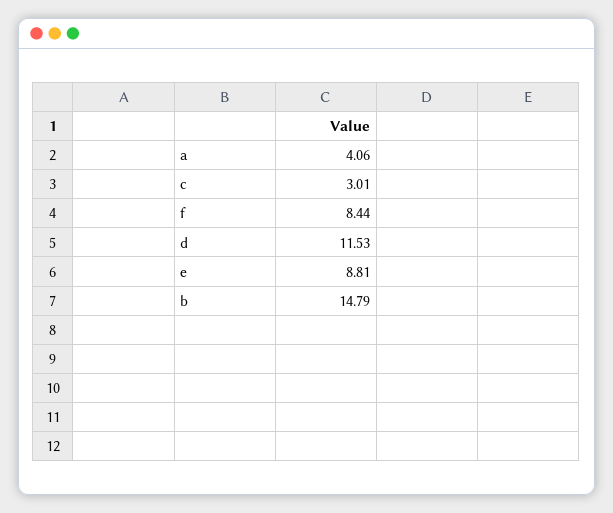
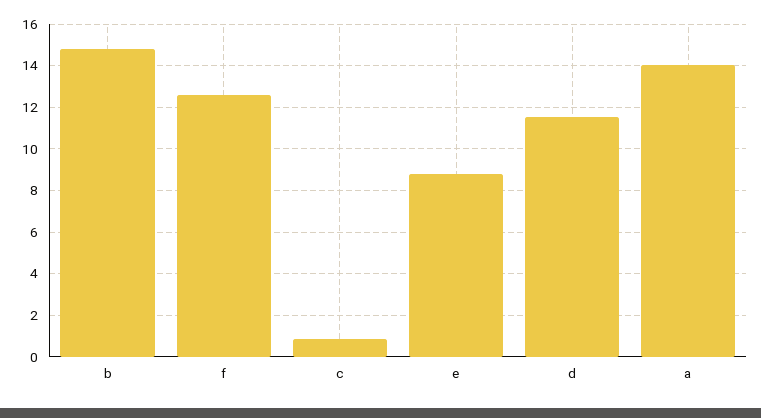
  {
-   "a": 4.06,
+   "a": 14,
-   "c": 3.01,
+   "c": 1,
-   "f": 8.44,
+   "f": 12.5,
    "d": 11.53,
    "e": 8.81,
    "b": 14.79
  }

